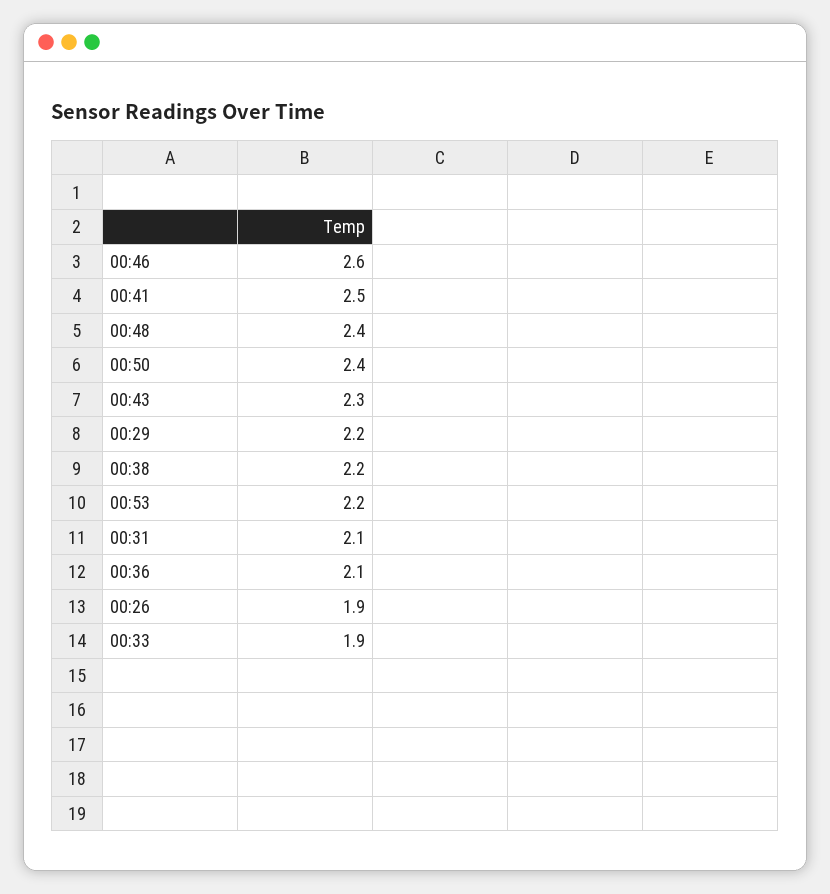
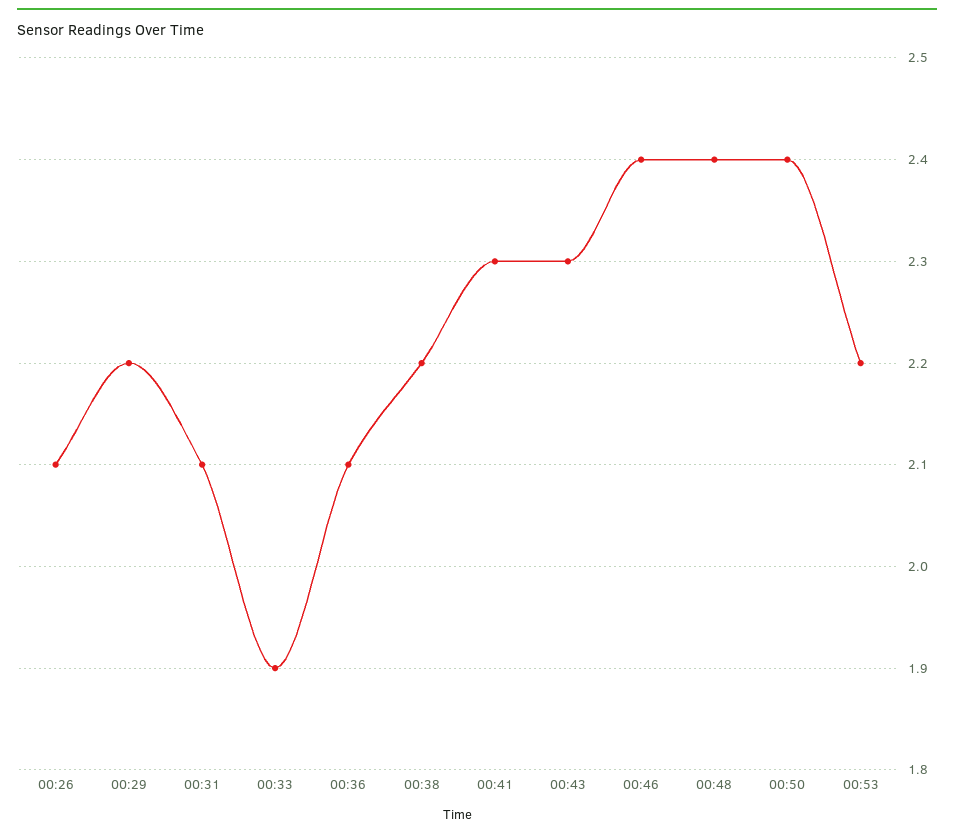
  {
-   "00:46": 2.6,
+   "00:46": 2.4,
-   "00:41": 2.5,
+   "00:41": 2.3,
    "00:48": 2.4,
    "00:50": 2.4,
    "00:43": 2.3,
    "00:29": 2.2,
    "00:38": 2.2,
    "00:53": 2.2,
    "00:31": 2.1,
    "00:36": 2.1,
-   "00:26": 1.9,
+   "00:26": 2.1,
    "00:33": 1.9
  }

